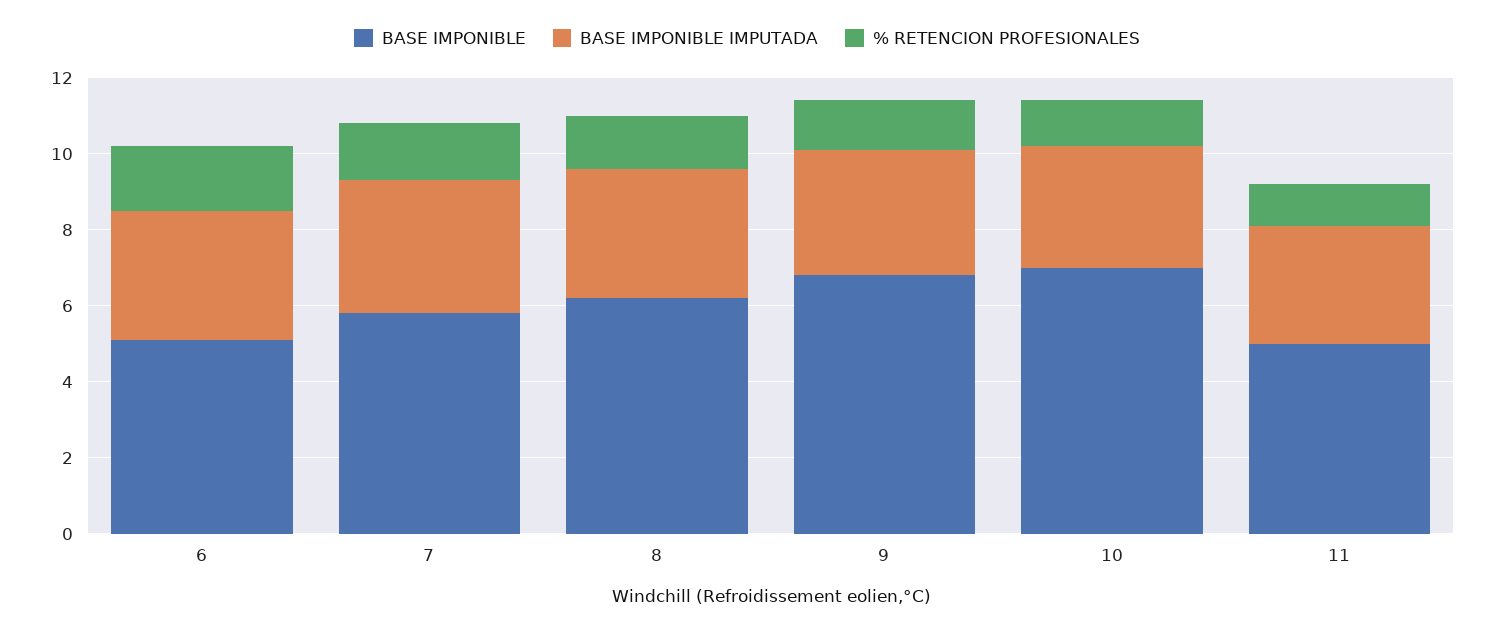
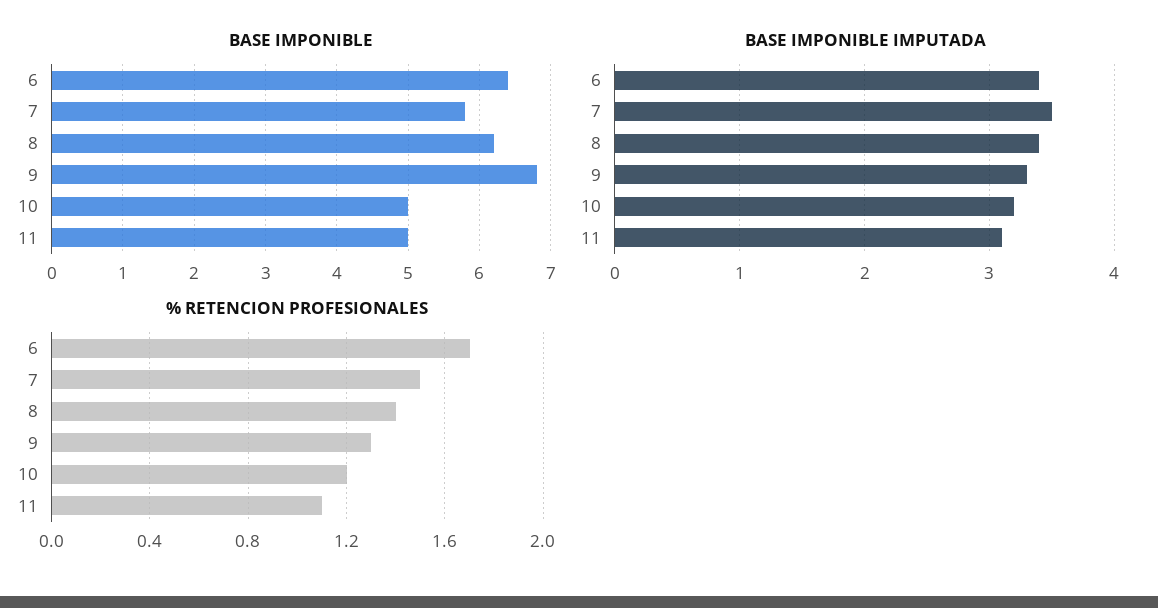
  {
    "BASE IMPONIBLE": {
-     "6": 5,
+     "6": 6.4,
      "7": 5.8,
      "8": 6.2,
      "9": 6.8,
-     "10": 7,
+     "10": 5,
      "11": 5
    },
    "BASE IMPONIBLE IMPUTADA": {
      "6": 3.4,
      "7": 3.5,
      "8": 3.4,
      "9": 3.3,
      "10": 3.2,
      "11": 3.1
    },
    "% RETENCION PROFESIONALES": {
      "6": 1.7,
      "7": 1.5,
      "8": 1.4,
      "9": 1.3,
      "10": 1.2,
      "11": 1.1
    }
  }

